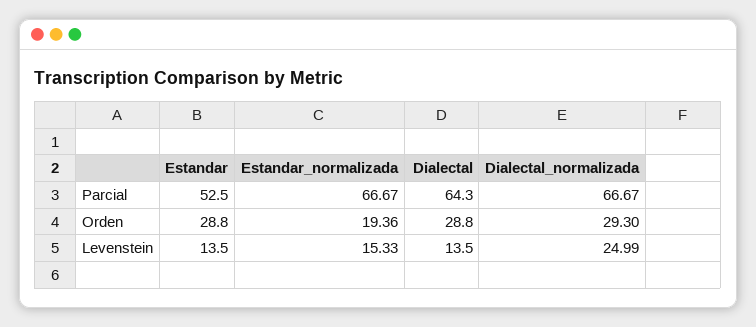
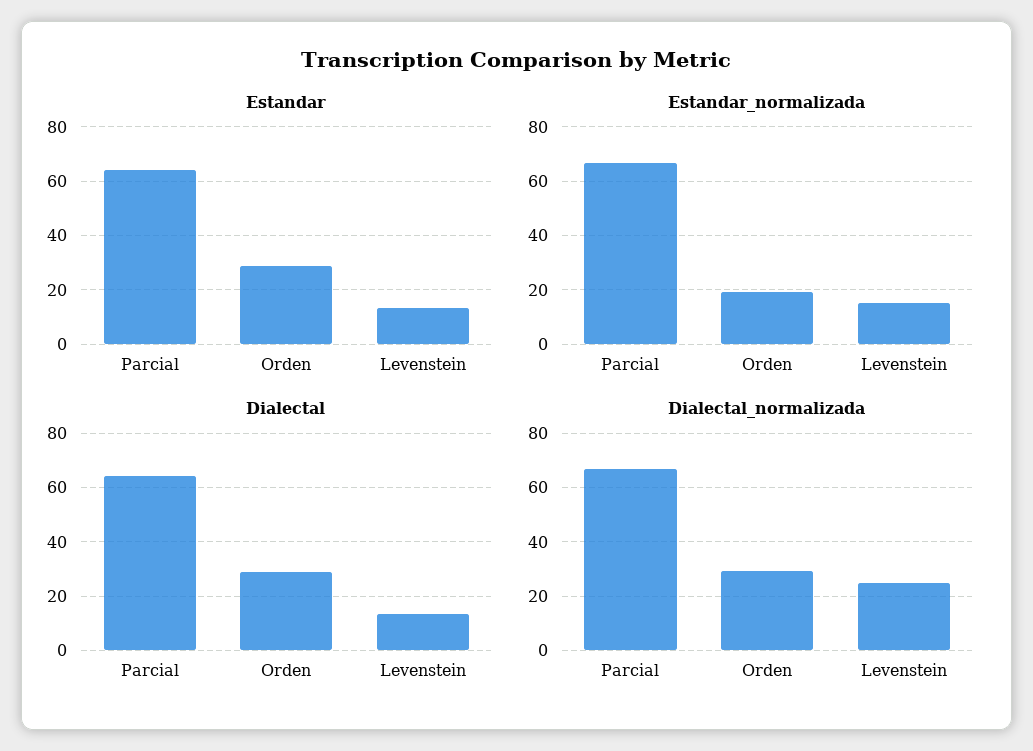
  {
    "Estandar": {
-     "Parcial": 52.5,
+     "Parcial": 65,
      "Orden": 28.8,
      "Levenstein": 13.5
    },
    "Estandar_normalizada": {
      "Parcial": 66.67,
      "Orden": 19.36,
      "Levenstein": 15.33
    },
    "Dialectal": {
      "Parcial": 64.3,
      "Orden": 28.8,
      "Levenstein": 13.5
    },
    "Dialectal_normalizada": {
      "Parcial": 66.67,
      "Orden": 29.3,
      "Levenstein": 24.99
    }
  }

